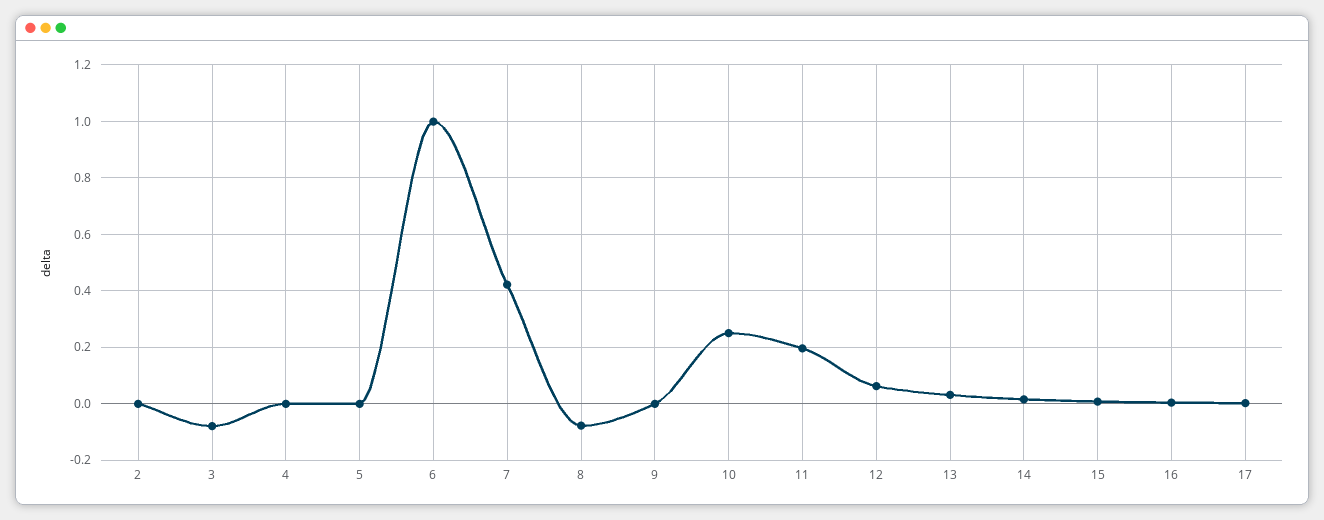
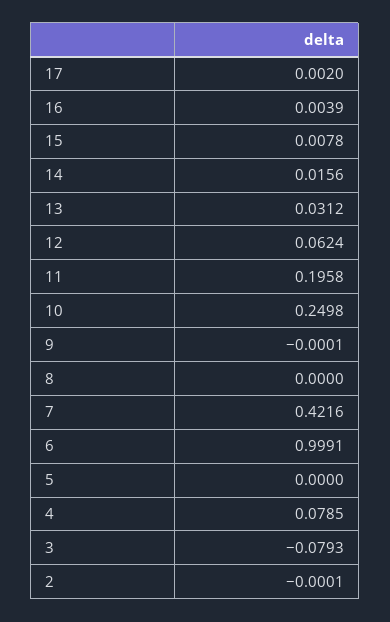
  {
    "2": -0.0001,
    "3": -0.0793,
-   "4": 0,
+   "4": 0.0785,
    "5": 0,
    "6": 0.9991,
    "7": 0.4216,
-   "8": -0.075,
+   "8": 0,
    "9": -0.0001,
    "10": 0.2498,
    "11": 0.1958,
    "12": 0.0624,
    "13": 0.0312,
    "14": 0.0156,
    "15": 0.0078,
    "16": 0.0039,
    "17": 0.002
  }

